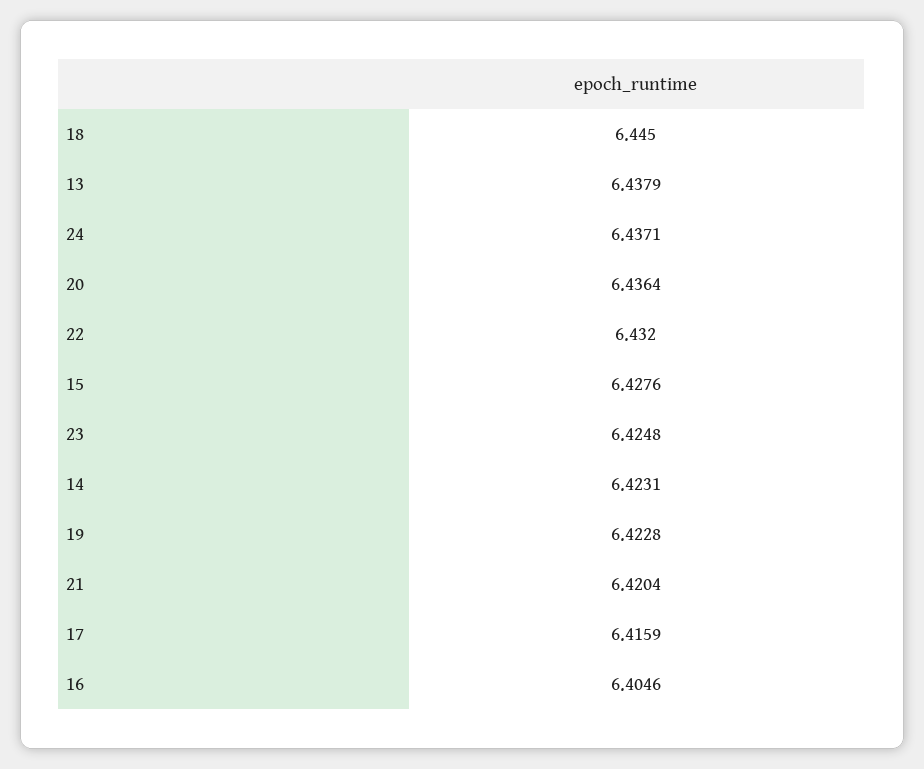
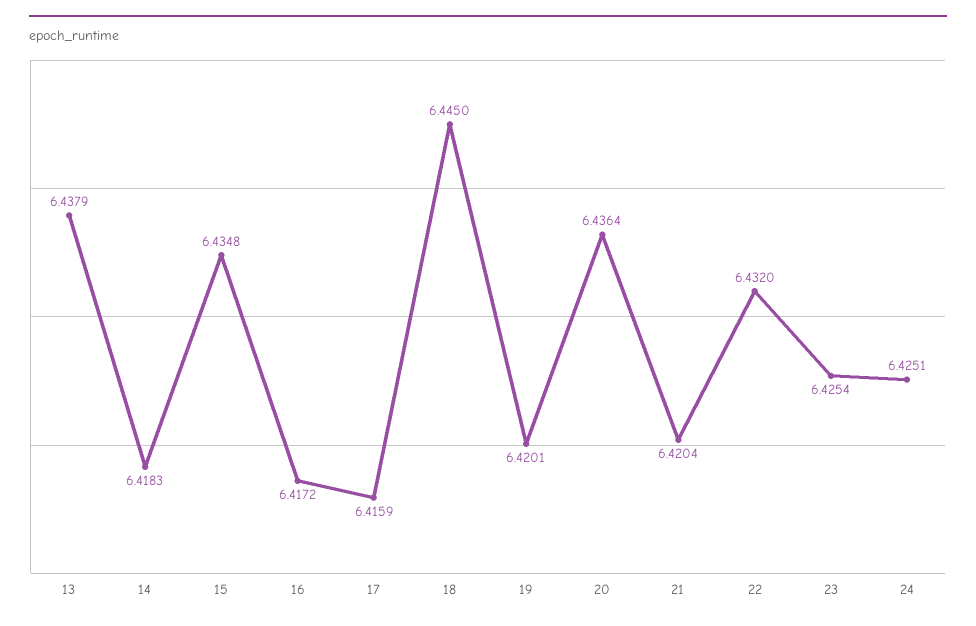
  {
    "18": 6.445,
    "13": 6.4379,
-   "24": 6.4371,
+   "24": 6.4251,
    "20": 6.4364,
    "22": 6.432,
-   "15": 6.4276,
+   "15": 6.4348,
-   "23": 6.4248,
+   "23": 6.4254,
-   "14": 6.4231,
+   "14": 6.4183,
-   "19": 6.4228,
+   "19": 6.4201,
    "21": 6.4204,
    "17": 6.4159,
-   "16": 6.4046
+   "16": 6.4172
  }

